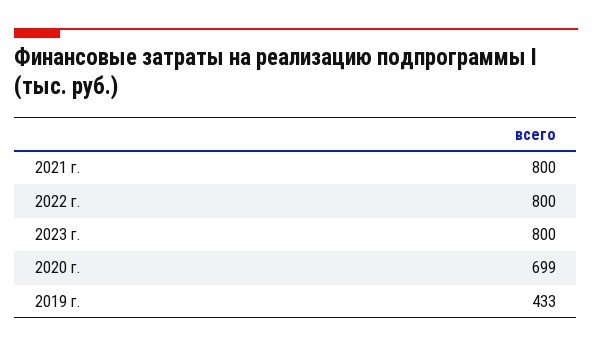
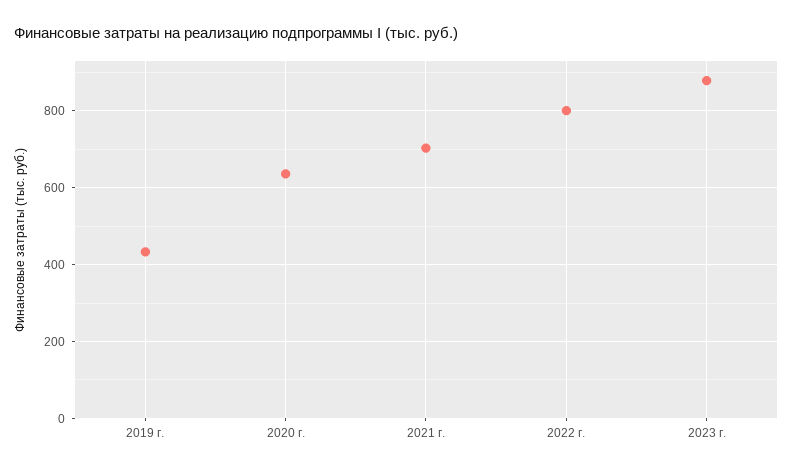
  {
-   "2021 г.": 800,
+   "2021 г.": 700,
    "2022 г.": 800,
-   "2023 г.": 800,
+   "2023 г.": 880,
-   "2020 г.": 699,
+   "2020 г.": 640,
    "2019 г.": 433
  }

